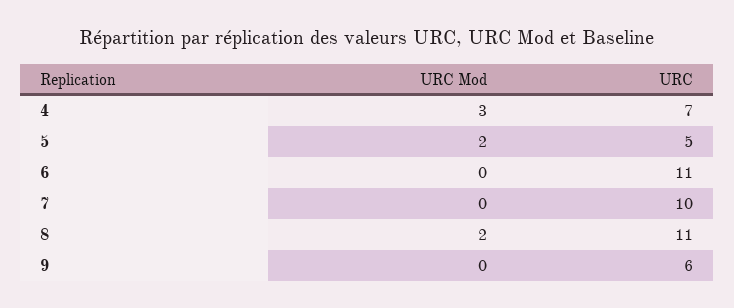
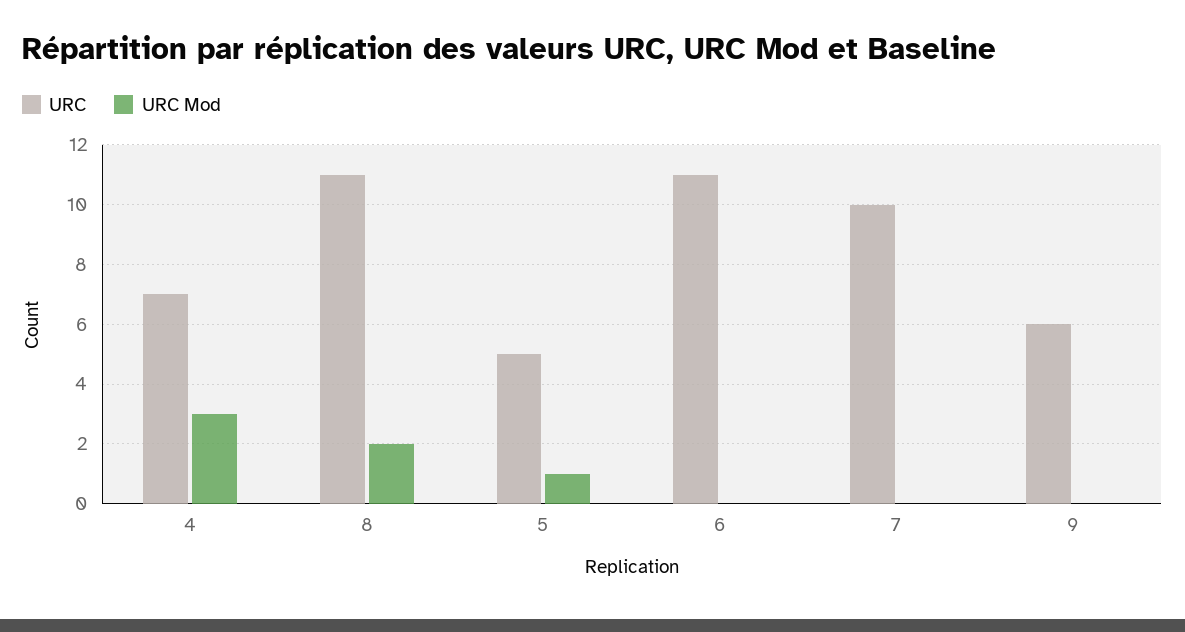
  {
    "URC Mod": {
      "4": 3,
-     "5": 2,
+     "5": 1,
      "6": 0,
      "7": 0,
      "8": 2,
      "9": 0
    },
    "URC": {
      "4": 7,
      "5": 5,
      "6": 11,
      "7": 10,
      "8": 11,
      "9": 6
    }
  }

